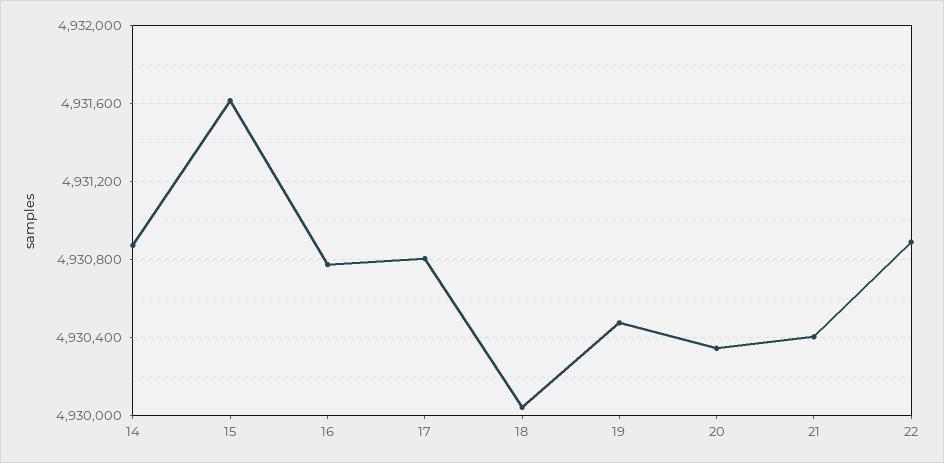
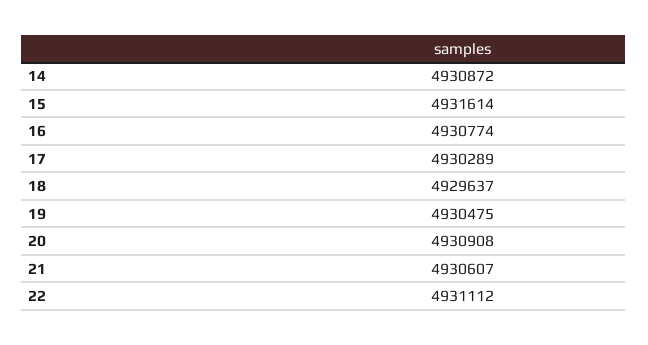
  {
    "14": 4930872,
    "15": 4931614,
    "16": 4930774,
-   "17": 4930800,
+   "17": 4930289,
-   "18": 4930050,
+   "18": 4929637,
    "19": 4930475,
-   "20": 4930350,
+   "20": 4930908,
-   "21": 4930400,
+   "21": 4930607,
-   "22": 4930900
+   "22": 4931112
  }

